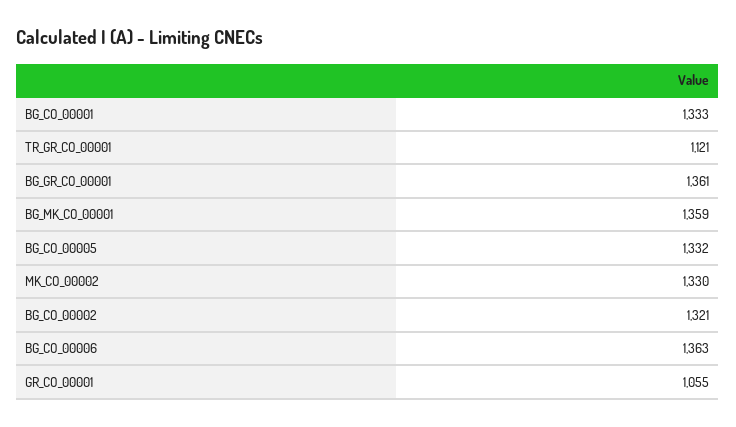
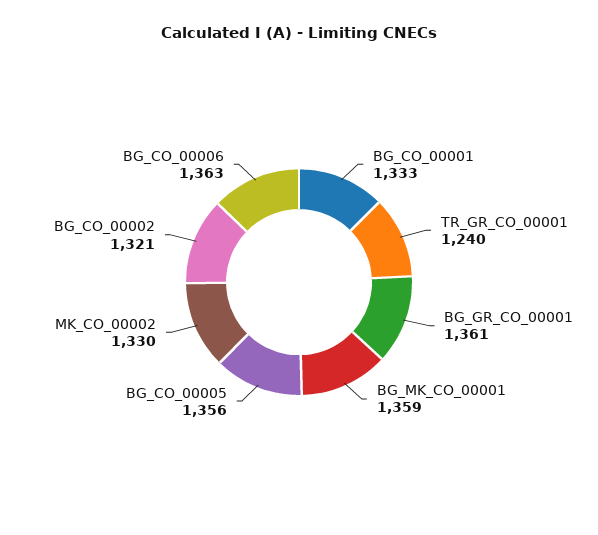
  {
    "BG_CO_00001": 1333,
-   "TR_GR_CO_00001": 1121,
+   "TR_GR_CO_00001": 1240,
    "BG_GR_CO_00001": 1361,
    "BG_MK_CO_00001": 1359,
-   "BG_CO_00005": 1332,
+   "BG_CO_00005": 1356,
    "MK_CO_00002": 1330,
    "BG_CO_00002": 1321,
-   "BG_CO_00006": 1363,
+   "BG_CO_00006": 1363
-   "GR_CO_00001": 1055
  }

